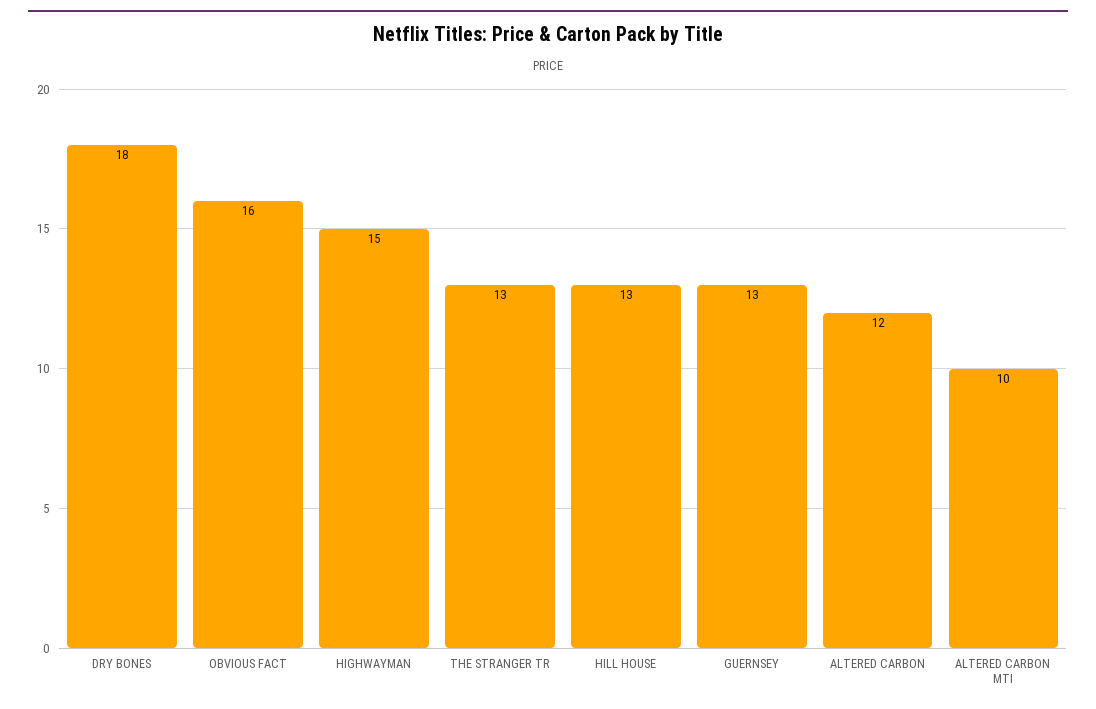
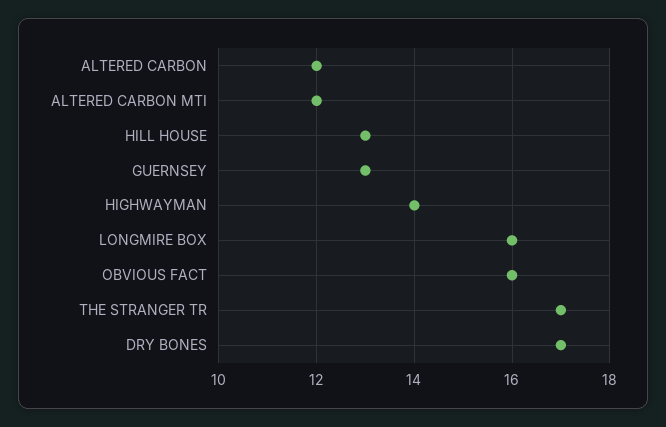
  {
-   "DRY BONES": 18,
+   "DRY BONES": 17,
    "OBVIOUS FACT": 16,
-   "HIGHWAYMAN": 15,
+   "HIGHWAYMAN": 14,
-   "THE STRANGER TR": 13,
+   "THE STRANGER TR": 17,
    "HILL HOUSE": 13,
    "GUERNSEY": 13,
    "ALTERED CARBON": 12,
-   "ALTERED CARBON MTI": 10
+   "ALTERED CARBON MTI": 12,
+   "LONGMIRE BOX": 16
  }

